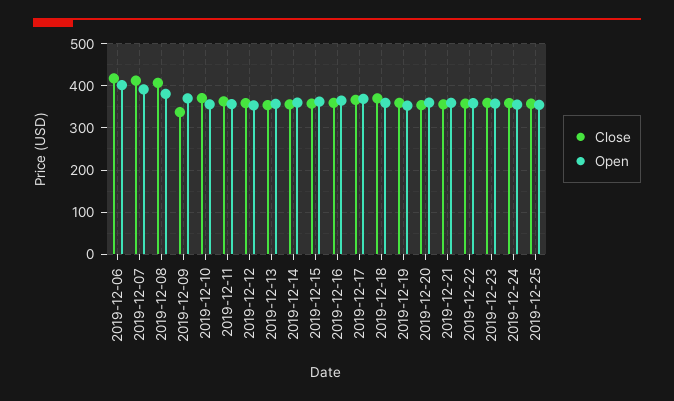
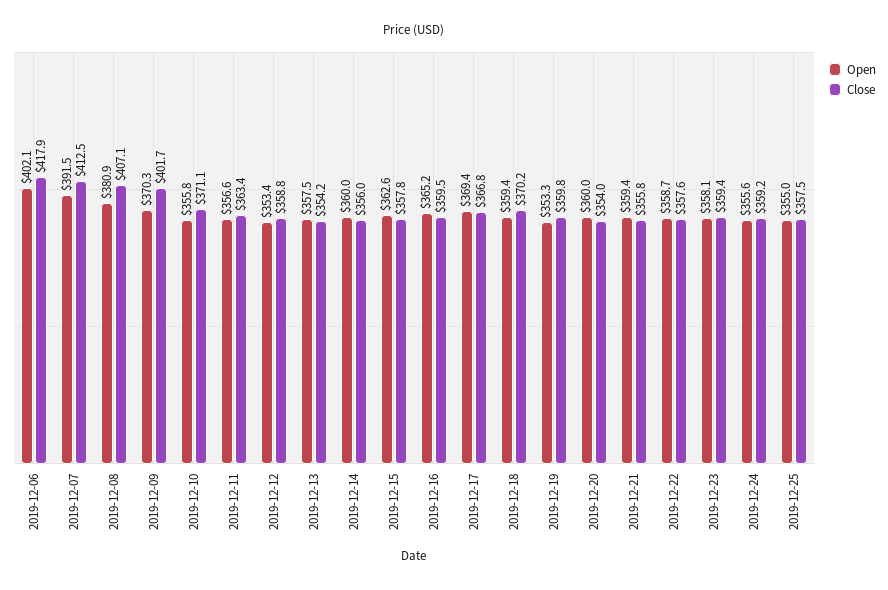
  {
    "Close": {
      "2019-12-06": 417.9,
      "2019-12-07": 412.5,
      "2019-12-08": 407.1,
-     "2019-12-09": 340,
+     "2019-12-09": 401.7,
      "2019-12-10": 371.1,
      "2019-12-11": 363.4,
      "2019-12-12": 358.8,
      "2019-12-13": 354.2,
      "2019-12-14": 356,
      "2019-12-15": 357.8,
      "2019-12-16": 359.5,
      "2019-12-17": 366.8,
      "2019-12-18": 370.2,
      "2019-12-19": 359.8,
      "2019-12-20": 354,
      "2019-12-21": 355.8,
      "2019-12-22": 357.6,
      "2019-12-23": 359.4,
      "2019-12-24": 359.2,
      "2019-12-25": 357.5
    },
    "Open": {
      "2019-12-06": 402.1,
      "2019-12-07": 391.5,
      "2019-12-08": 380.9,
      "2019-12-09": 370.3,
      "2019-12-10": 355.8,
      "2019-12-11": 356.6,
      "2019-12-12": 353.4,
      "2019-12-13": 357.5,
      "2019-12-14": 360,
      "2019-12-15": 362.6,
      "2019-12-16": 365.2,
      "2019-12-17": 369.4,
      "2019-12-18": 359.4,
      "2019-12-19": 353.3,
      "2019-12-20": 360,
      "2019-12-21": 359.4,
      "2019-12-22": 358.7,
      "2019-12-23": 358.1,
      "2019-12-24": 355.6,
      "2019-12-25": 355
    }
  }

